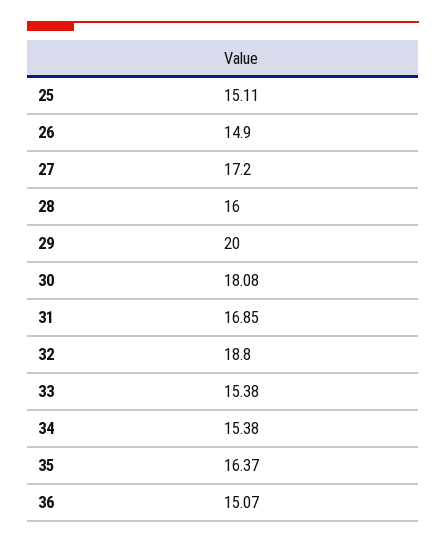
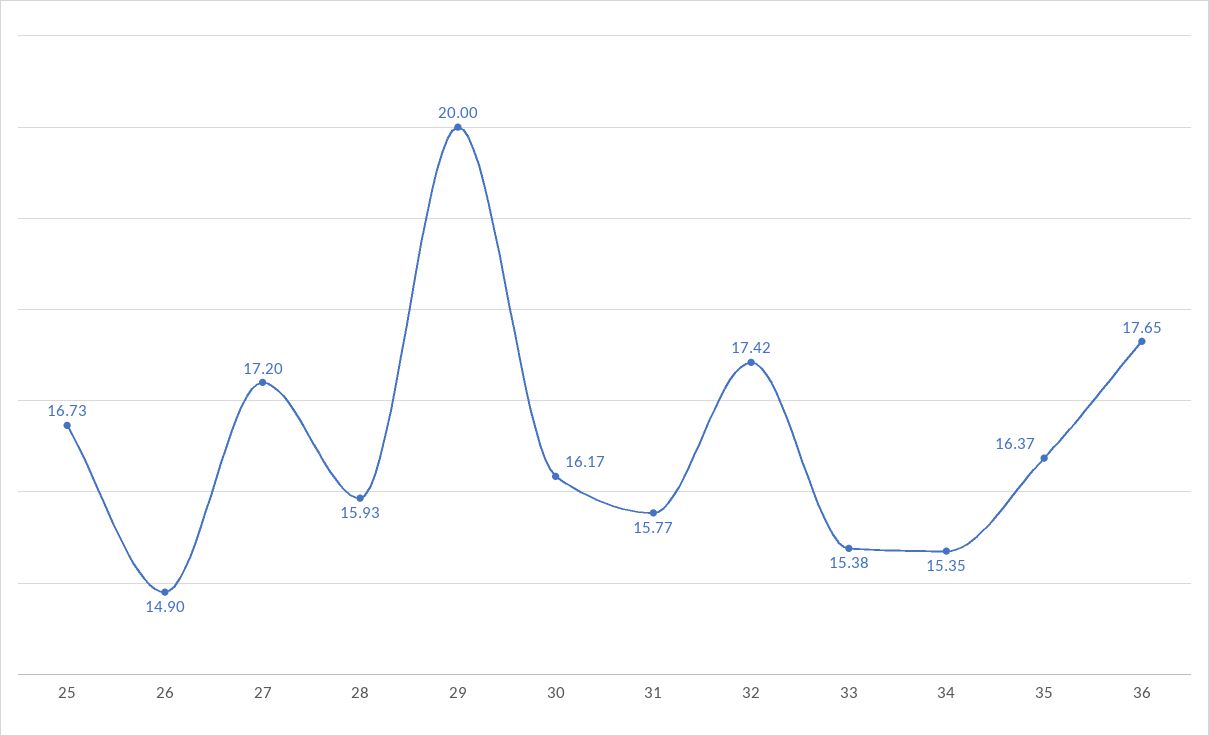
  {
-   "25": 15.11,
+   "25": 16.73,
    "26": 14.9,
    "27": 17.2,
-   "28": 16,
+   "28": 15.93,
    "29": 20,
-   "30": 18.08,
+   "30": 16.17,
-   "31": 16.85,
+   "31": 15.77,
-   "32": 18.8,
+   "32": 17.42,
    "33": 15.38,
-   "34": 15.38,
+   "34": 15.35,
    "35": 16.37,
-   "36": 15.07
+   "36": 17.65
  }

